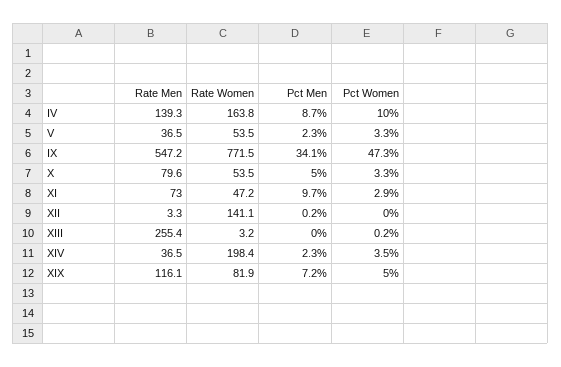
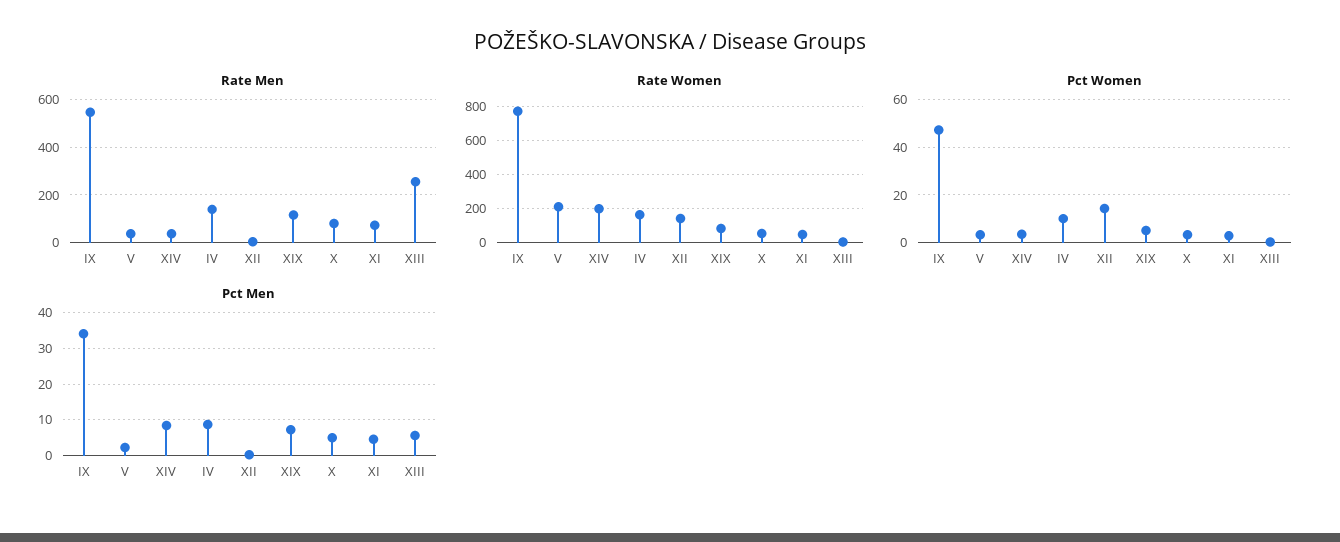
  {
    "Rate Men": {
      "IV": 139.3,
      "V": 36.5,
      "IX": 547.2,
      "X": 79.6,
      "XI": 73,
      "XII": 3.3,
      "XIII": 255.4,
      "XIV": 36.5,
      "XIX": 116.1
    },
    "Rate Women": {
      "IV": 163.8,
-     "V": 53.5,
+     "V": 200,
      "IX": 771.5,
      "X": 53.5,
      "XI": 47.2,
      "XII": 141.1,
      "XIII": 3.2,
      "XIV": 198.4,
      "XIX": 81.9
    },
    "Pct Men": {
      "IV": 8.7,
      "V": 2.3,
      "IX": 34.1,
      "X": 5,
-     "XI": 9.7,
+     "XI": 4,
      "XII": 0.2,
-     "XIII": 0,
+     "XIII": 6,
-     "XIV": 2.3,
+     "XIV": 8,
      "XIX": 7.2
    },
    "Pct Women": {
      "IV": 10,
      "V": 3.3,
      "IX": 47.3,
      "X": 3.3,
      "XI": 2.9,
-     "XII": 0,
+     "XII": 15,
      "XIII": 0.2,
      "XIV": 3.5,
      "XIX": 5
    }
  }

